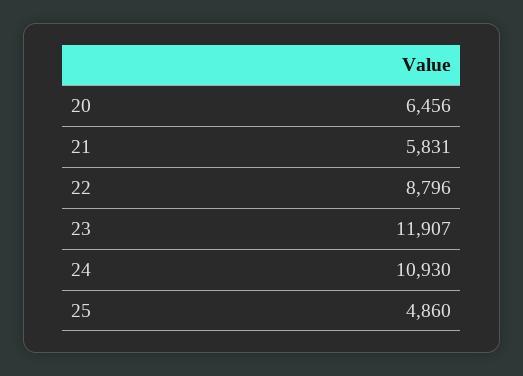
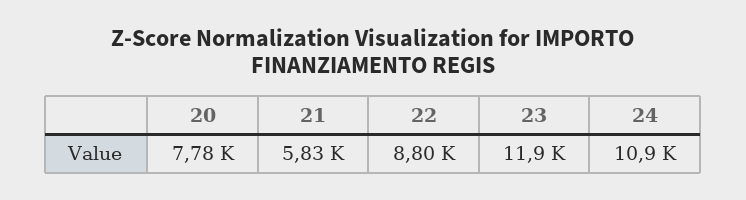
  {
-   "20": 6456,
+   "20": 7780,
    "21": 5831,
    "22": 8796,
    "23": 11907,
-   "24": 10930,
+   "24": 10930
-   "25": 4860
  }

